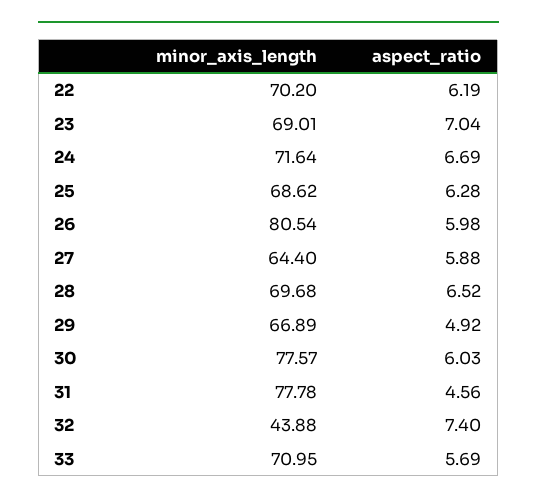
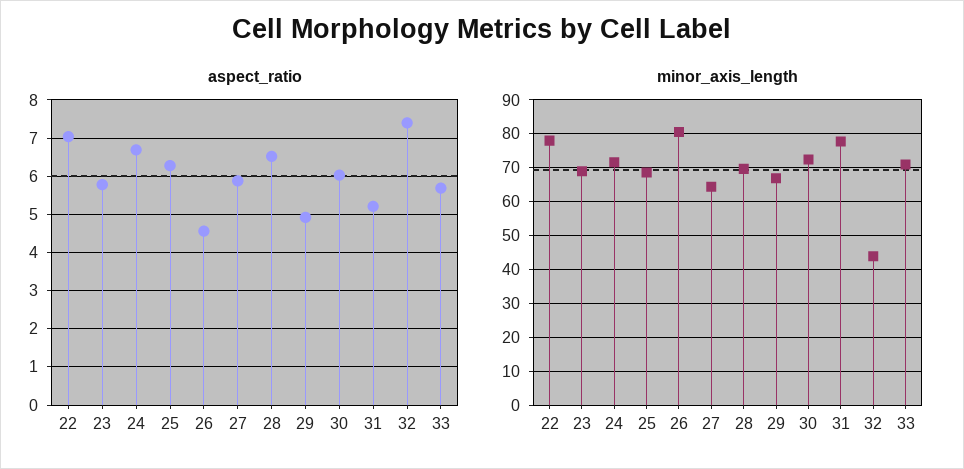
  {
    "minor_axis_length": {
-     "22": 70.2,
+     "22": 78,
      "23": 69.01,
      "24": 71.64,
      "25": 68.62,
      "26": 80.54,
      "27": 64.4,
      "28": 69.68,
      "29": 66.89,
-     "30": 77.57,
+     "30": 72,
      "31": 77.78,
      "32": 43.88,
      "33": 70.95
    },
    "aspect_ratio": {
-     "22": 6.19,
+     "22": 7,
-     "23": 7.04,
+     "23": 5.8,
      "24": 6.69,
      "25": 6.28,
-     "26": 5.98,
+     "26": 4.6,
      "27": 5.88,
      "28": 6.52,
      "29": 4.92,
      "30": 6.03,
-     "31": 4.56,
+     "31": 5.2,
      "32": 7.4,
      "33": 5.69
    }
  }

